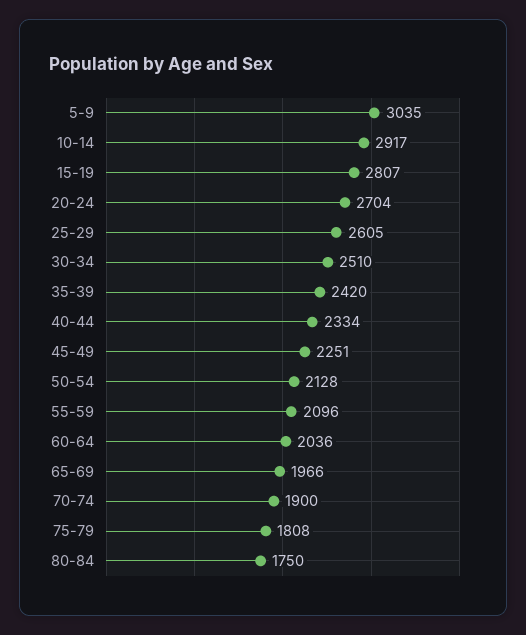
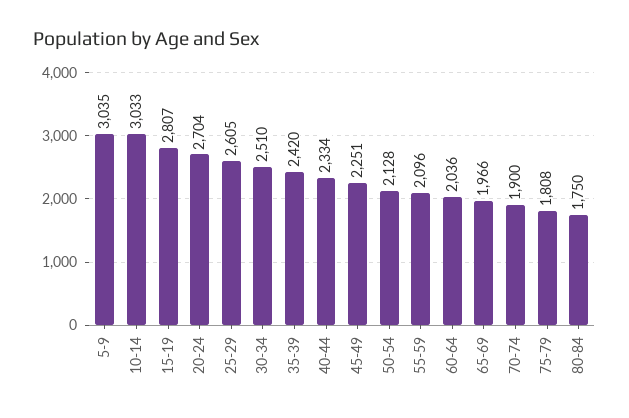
  {
    "5-9": 3035,
-   "10-14": 2917,
+   "10-14": 3033,
    "15-19": 2807,
    "20-24": 2704,
    "25-29": 2605,
    "30-34": 2510,
    "35-39": 2420,
    "40-44": 2334,
    "45-49": 2251,
    "50-54": 2128,
    "55-59": 2096,
    "60-64": 2036,
    "65-69": 1966,
    "70-74": 1900,
    "75-79": 1808,
    "80-84": 1750
  }

